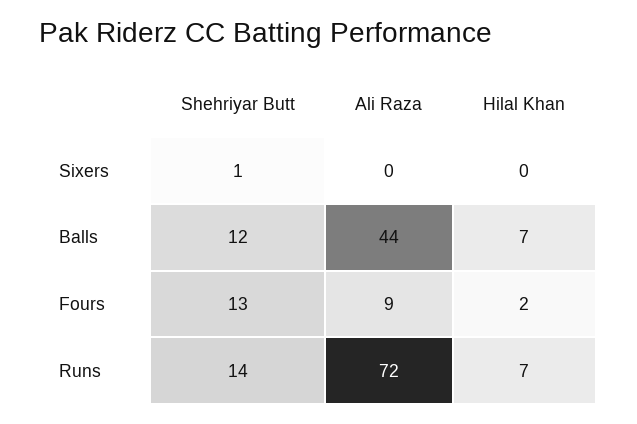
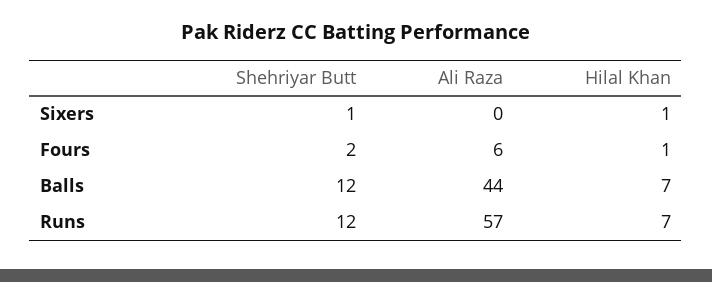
  {
    "Shehriyar Butt": {
      "Sixers": 1,
      "Balls": 12,
-     "Fours": 13,
+     "Fours": 2,
-     "Runs": 14
+     "Runs": 12
    },
    "Ali Raza": {
      "Sixers": 0,
      "Balls": 44,
-     "Fours": 9,
+     "Fours": 6,
-     "Runs": 72
+     "Runs": 57
    },
    "Hilal Khan": {
-     "Sixers": 0,
+     "Sixers": 1,
      "Balls": 7,
-     "Fours": 2,
+     "Fours": 1,
      "Runs": 7
    }
  }

